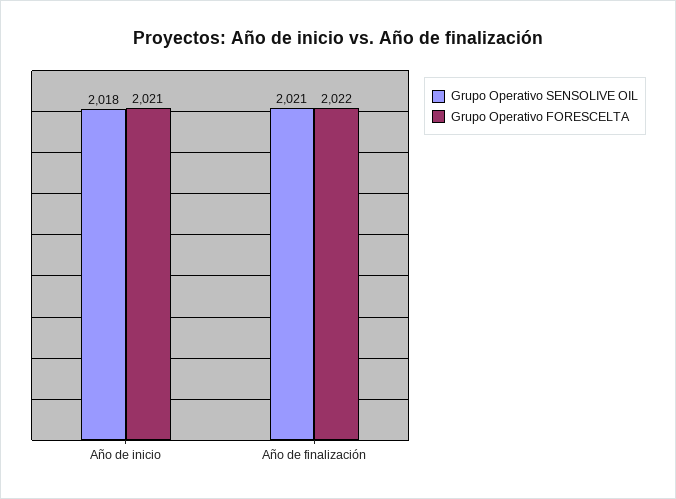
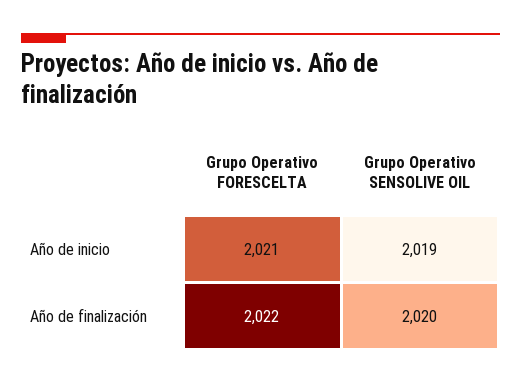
  {
    "Grupo Operativo SENSOLIVE OIL": {
-     "Año de inicio": 2018,
+     "Año de inicio": 2019,
-     "Año de finalización": 2021
+     "Año de finalización": 2020
    },
    "Grupo Operativo FORESCELTA": {
      "Año de inicio": 2021,
      "Año de finalización": 2022
    }
  }

